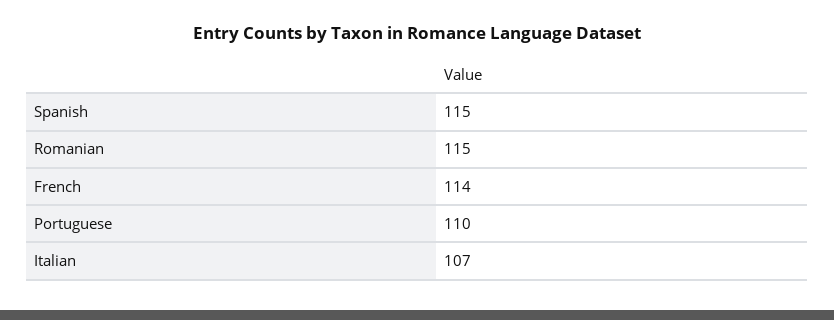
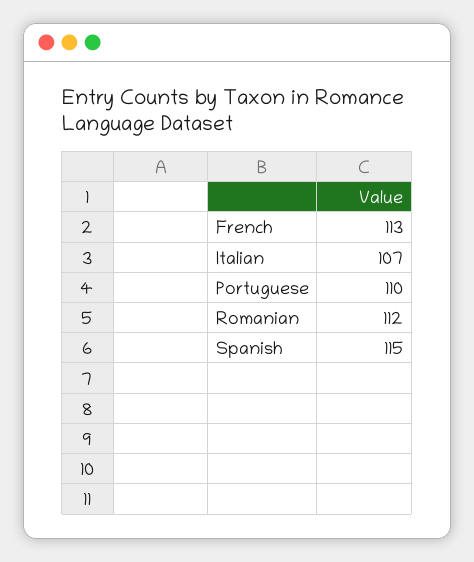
  {
    "Spanish": 115,
-   "Romanian": 115,
+   "Romanian": 112,
-   "French": 114,
+   "French": 113,
    "Portuguese": 110,
    "Italian": 107
  }

